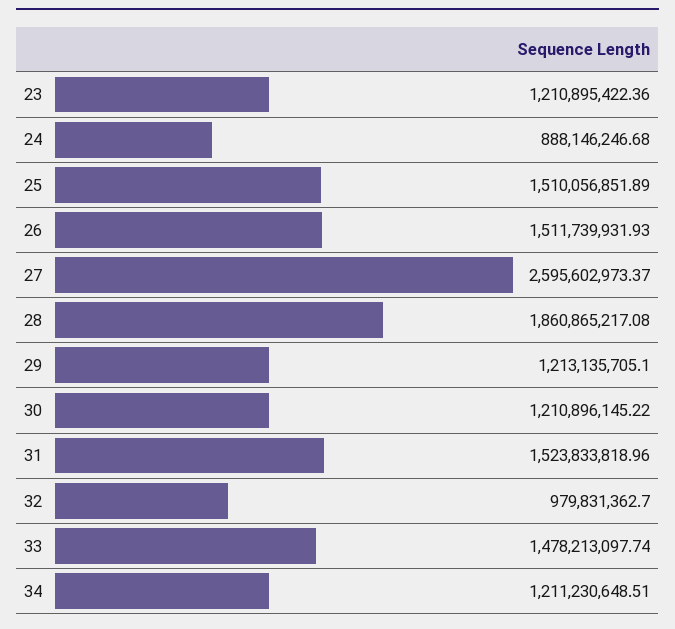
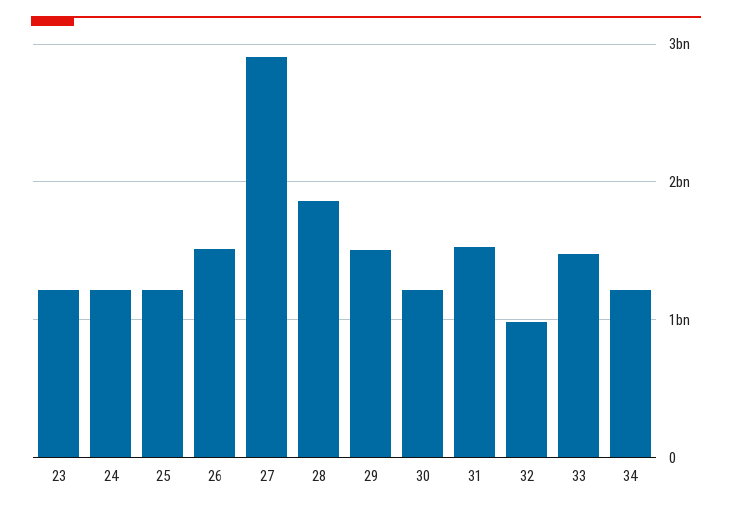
  {
    "23": 1210895422.36,
-   "24": 888146246.68,
+   "24": 1200000000,
-   "25": 1510056851.89,
+   "25": 1200000000,
    "26": 1511739931.93,
-   "27": 2595602973.37,
+   "27": 2900000000,
    "28": 1860865217.08,
-   "29": 1213135705.1,
+   "29": 1500000000,
    "30": 1210896145.22,
    "31": 1523833818.96,
    "32": 979831362.7,
    "33": 1478213097.74,
    "34": 1211230648.51
  }

